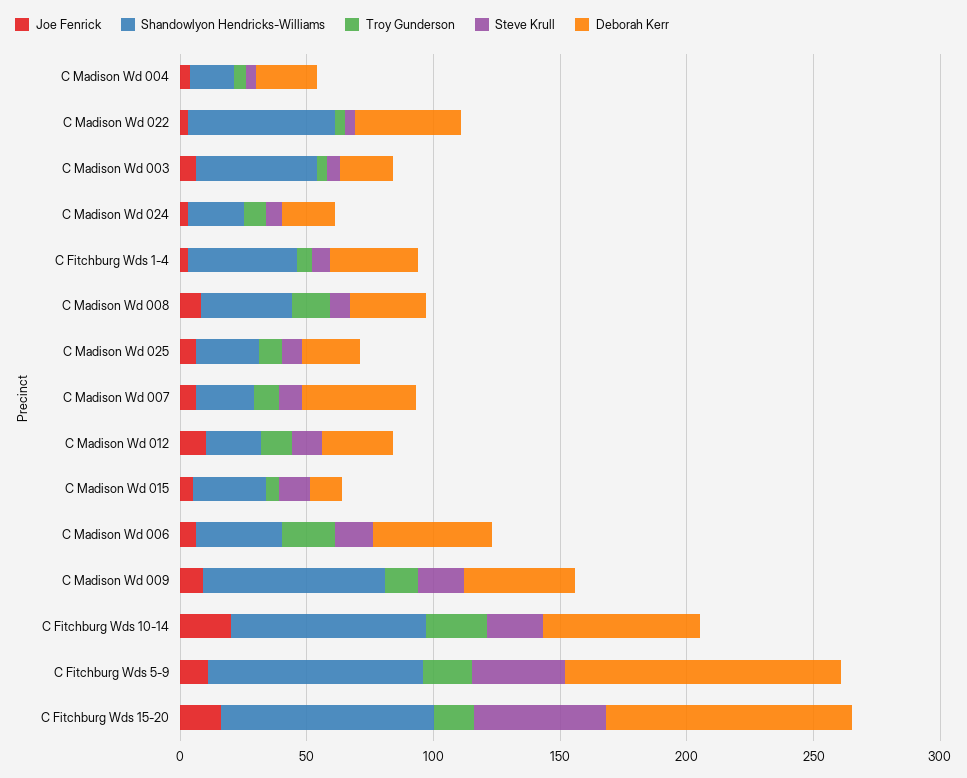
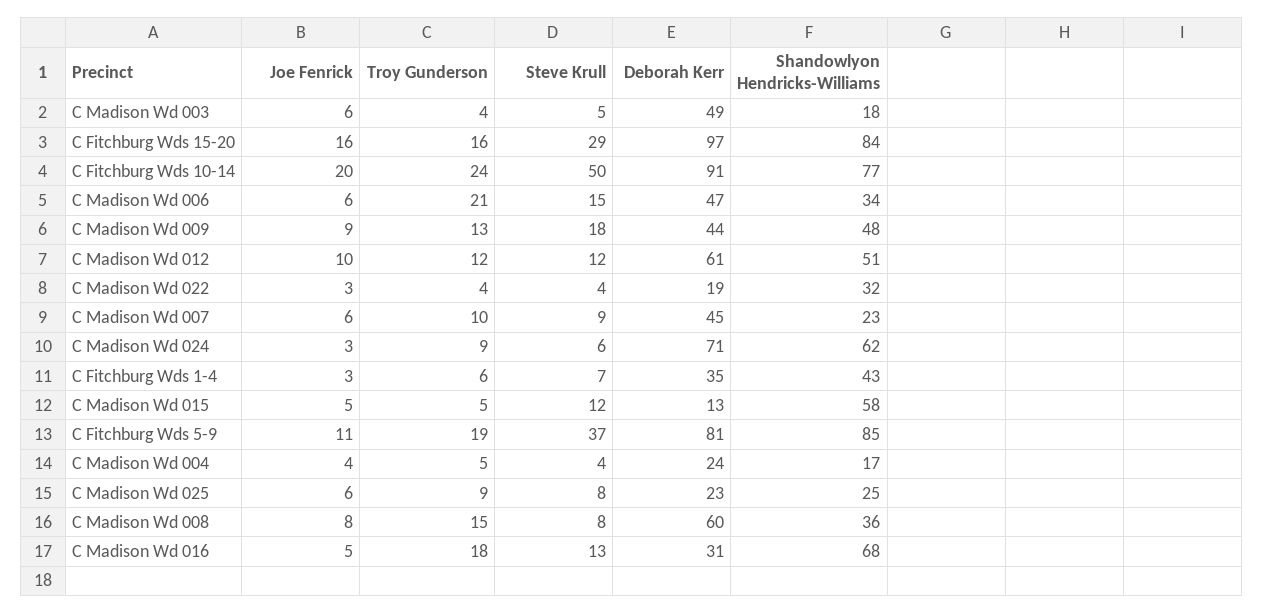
  {
    "Joe Fenrick": {
      "C Madison Wd 004": 4,
      "C Madison Wd 022": 3,
      "C Madison Wd 003": 6,
      "C Madison Wd 024": 3,
      "C Fitchburg Wds 1-4": 3,
      "C Madison Wd 008": 8,
      "C Madison Wd 025": 6,
      "C Madison Wd 007": 6,
      "C Madison Wd 012": 10,
      "C Madison Wd 015": 5,
      "C Madison Wd 006": 6,
      "C Madison Wd 009": 9,
      "C Fitchburg Wds 10-14": 20,
      "C Fitchburg Wds 5-9": 11,
-     "C Fitchburg Wds 15-20": 16
+     "C Fitchburg Wds 15-20": 16,
+     "C Madison Wd 016": 5
    },
    "Shandowlyon Hendricks-Williams": {
      "C Madison Wd 004": 17,
-     "C Madison Wd 022": 60,
+     "C Madison Wd 022": 32,
-     "C Madison Wd 003": 50,
+     "C Madison Wd 003": 18,
-     "C Madison Wd 024": 20,
+     "C Madison Wd 024": 62,
      "C Fitchburg Wds 1-4": 43,
      "C Madison Wd 008": 36,
      "C Madison Wd 025": 25,
      "C Madison Wd 007": 23,
-     "C Madison Wd 012": 20,
+     "C Madison Wd 012": 51,
-     "C Madison Wd 015": 30,
+     "C Madison Wd 015": 58,
      "C Madison Wd 006": 34,
-     "C Madison Wd 009": 70,
+     "C Madison Wd 009": 48,
      "C Fitchburg Wds 10-14": 77,
      "C Fitchburg Wds 5-9": 85,
-     "C Fitchburg Wds 15-20": 84
+     "C Fitchburg Wds 15-20": 84,
+     "C Madison Wd 016": 68
    },
    "Troy Gunderson": {
      "C Madison Wd 004": 5,
      "C Madison Wd 022": 4,
      "C Madison Wd 003": 4,
      "C Madison Wd 024": 9,
      "C Fitchburg Wds 1-4": 6,
      "C Madison Wd 008": 15,
      "C Madison Wd 025": 9,
      "C Madison Wd 007": 10,
      "C Madison Wd 012": 12,
      "C Madison Wd 015": 5,
      "C Madison Wd 006": 21,
      "C Madison Wd 009": 13,
      "C Fitchburg Wds 10-14": 24,
      "C Fitchburg Wds 5-9": 19,
-     "C Fitchburg Wds 15-20": 16
+     "C Fitchburg Wds 15-20": 16,
+     "C Madison Wd 016": 18
    },
    "Steve Krull": {
      "C Madison Wd 004": 4,
      "C Madison Wd 022": 4,
      "C Madison Wd 003": 5,
      "C Madison Wd 024": 6,
      "C Fitchburg Wds 1-4": 7,
      "C Madison Wd 008": 8,
      "C Madison Wd 025": 8,
      "C Madison Wd 007": 9,
      "C Madison Wd 012": 12,
      "C Madison Wd 015": 12,
      "C Madison Wd 006": 15,
      "C Madison Wd 009": 18,
-     "C Fitchburg Wds 10-14": 20,
+     "C Fitchburg Wds 10-14": 50,
      "C Fitchburg Wds 5-9": 37,
-     "C Fitchburg Wds 15-20": 50
+     "C Fitchburg Wds 15-20": 29,
+     "C Madison Wd 016": 13
    },
    "Deborah Kerr": {
      "C Madison Wd 004": 24,
-     "C Madison Wd 022": 40,
+     "C Madison Wd 022": 19,
-     "C Madison Wd 003": 20,
+     "C Madison Wd 003": 49,
-     "C Madison Wd 024": 20,
+     "C Madison Wd 024": 71,
      "C Fitchburg Wds 1-4": 35,
-     "C Madison Wd 008": 30,
+     "C Madison Wd 008": 60,
      "C Madison Wd 025": 23,
      "C Madison Wd 007": 45,
-     "C Madison Wd 012": 30,
+     "C Madison Wd 012": 61,
      "C Madison Wd 015": 13,
      "C Madison Wd 006": 47,
      "C Madison Wd 009": 44,
-     "C Fitchburg Wds 10-14": 60,
+     "C Fitchburg Wds 10-14": 91,
-     "C Fitchburg Wds 5-9": 110,
+     "C Fitchburg Wds 5-9": 81,
-     "C Fitchburg Wds 15-20": 97
+     "C Fitchburg Wds 15-20": 97,
+     "C Madison Wd 016": 31
    }
  }

